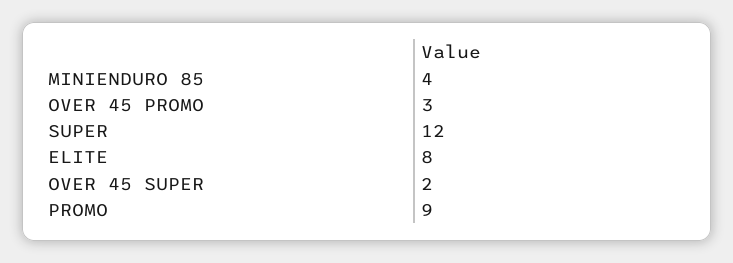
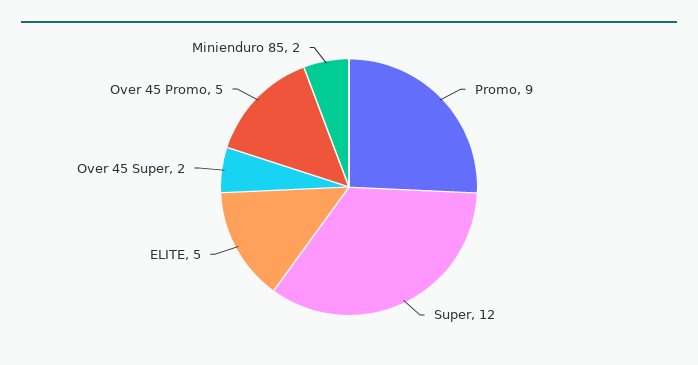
  {
-   "MINIENDURO 85": 4,
+   "MINIENDURO 85": 2,
-   "OVER 45 PROMO": 3,
+   "OVER 45 PROMO": 5,
    "SUPER": 12,
-   "ELITE": 8,
+   "ELITE": 5,
    "OVER 45 SUPER": 2,
    "PROMO": 9
  }

